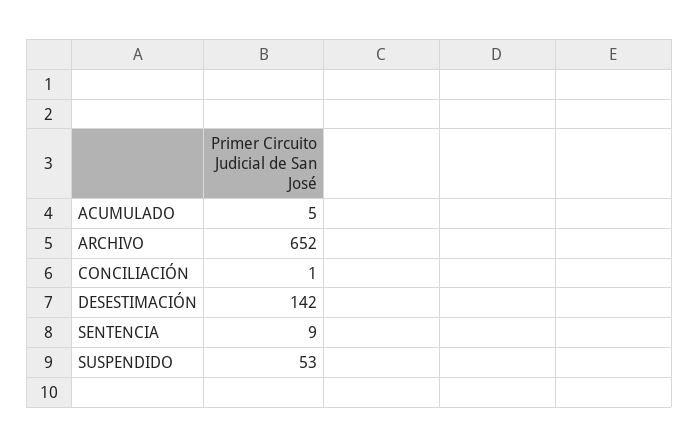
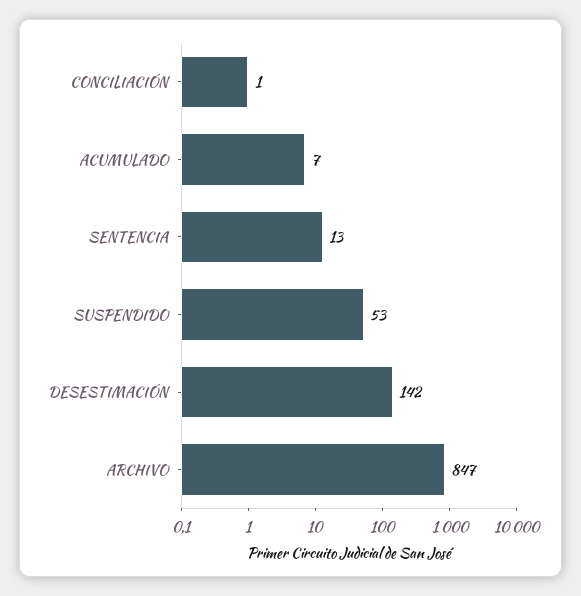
  {
-   "ACUMULADO": 5,
+   "ACUMULADO": 7,
-   "ARCHIVO": 652,
+   "ARCHIVO": 847,
    "CONCILIACIÓN": 1,
    "DESESTIMACIÓN": 142,
-   "SENTENCIA": 9,
+   "SENTENCIA": 13,
    "SUSPENDIDO": 53
  }

